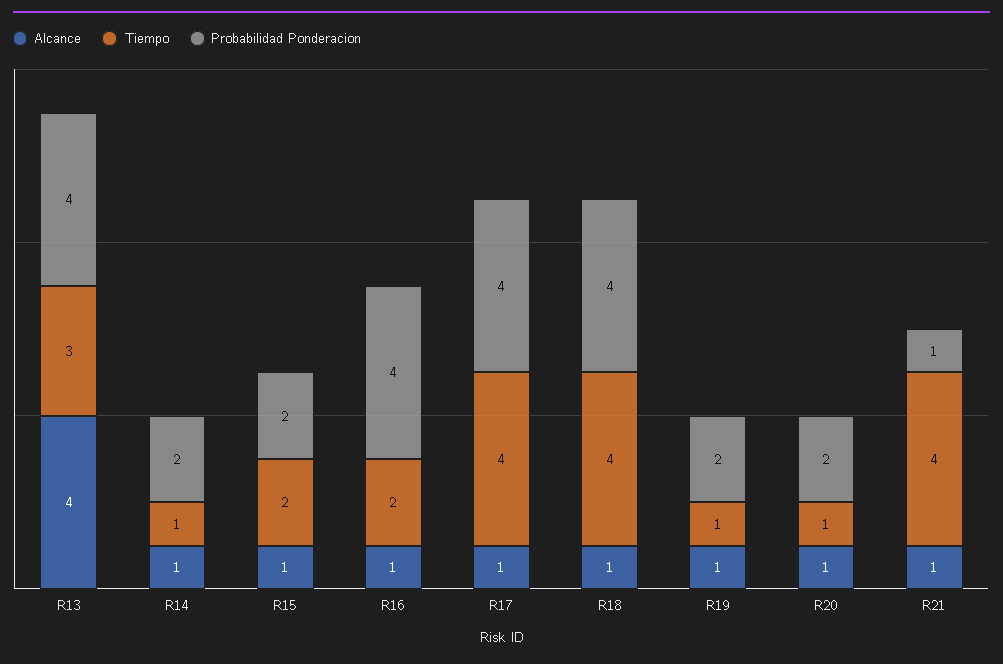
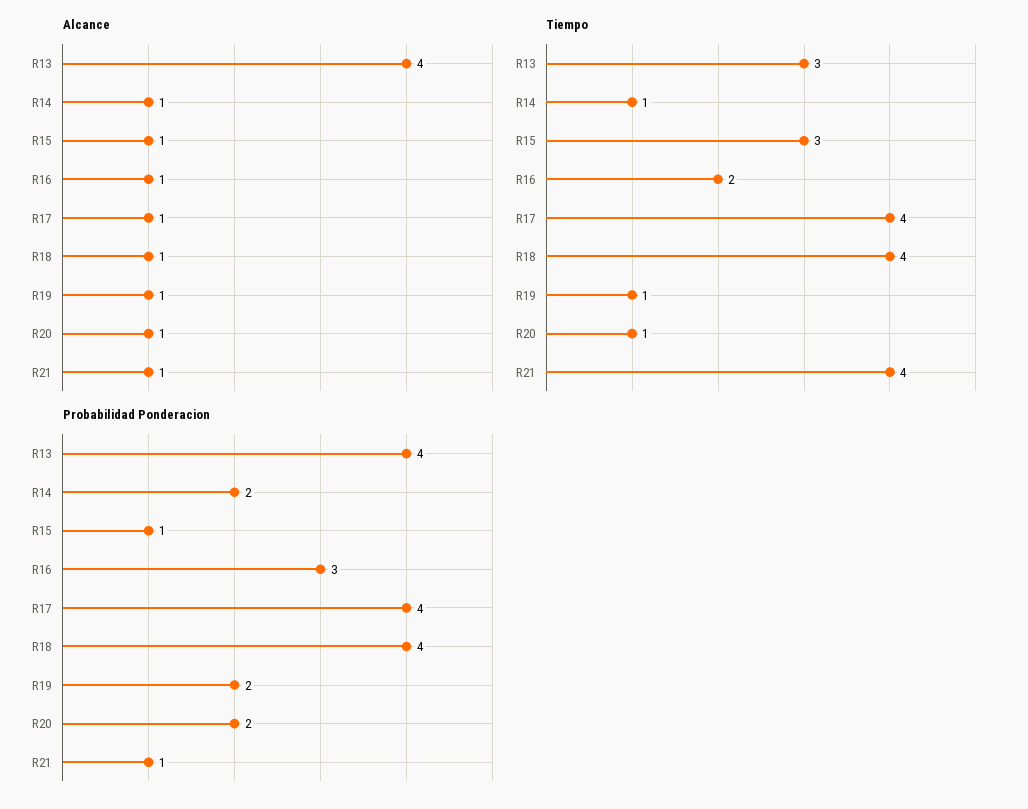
  {
    "Alcance": {
      "R13": 4,
      "R14": 1,
      "R15": 1,
      "R16": 1,
      "R17": 1,
      "R18": 1,
      "R19": 1,
      "R20": 1,
      "R21": 1
    },
    "Tiempo": {
      "R13": 3,
      "R14": 1,
-     "R15": 2,
+     "R15": 3,
      "R16": 2,
      "R17": 4,
      "R18": 4,
      "R19": 1,
      "R20": 1,
      "R21": 4
    },
    "Probabilidad Ponderacion": {
      "R13": 4,
      "R14": 2,
-     "R15": 2,
+     "R15": 1,
-     "R16": 4,
+     "R16": 3,
      "R17": 4,
      "R18": 4,
      "R19": 2,
      "R20": 2,
      "R21": 1
    }
  }

